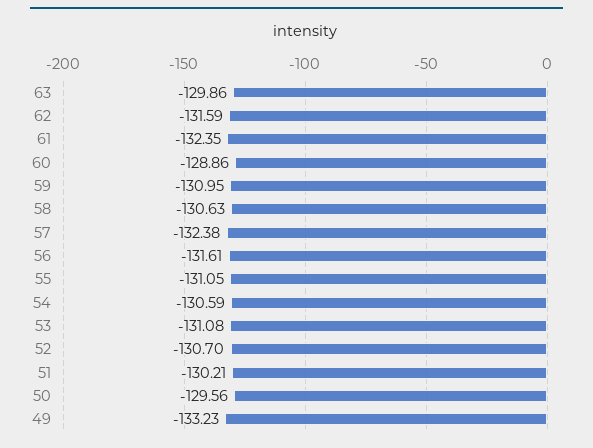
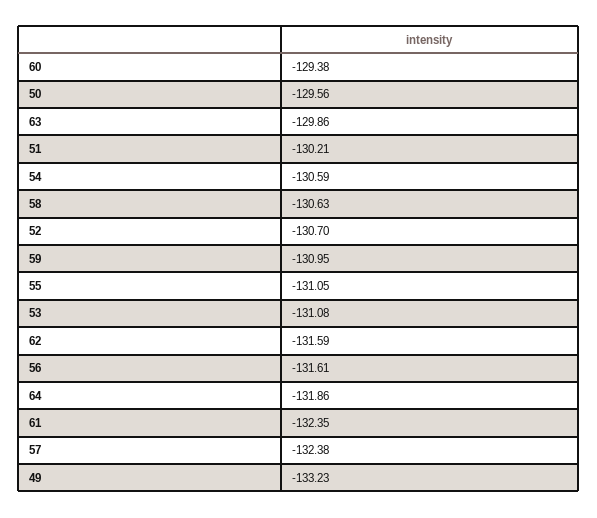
  {
    "63": -129.86,
    "62": -131.59,
    "61": -132.35,
-   "60": -128.86,
+   "60": -129.38,
    "59": -130.95,
    "58": -130.63,
    "57": -132.38,
    "56": -131.61,
    "55": -131.05,
    "54": -130.59,
    "53": -131.08,
    "52": -130.7,
    "51": -130.21,
    "50": -129.56,
-   "49": -133.23
+   "49": -133.23,
+   "64": -131.86
  }

